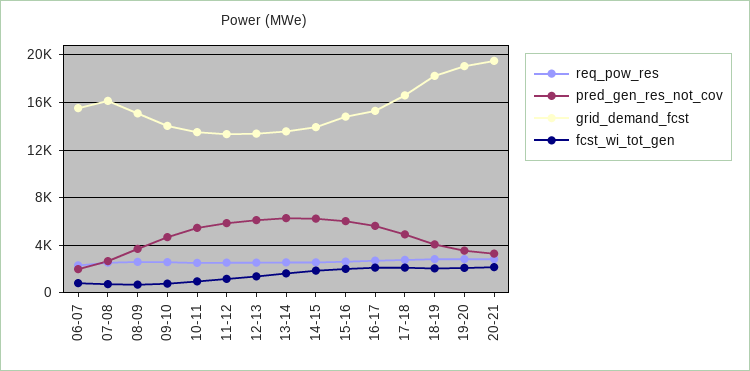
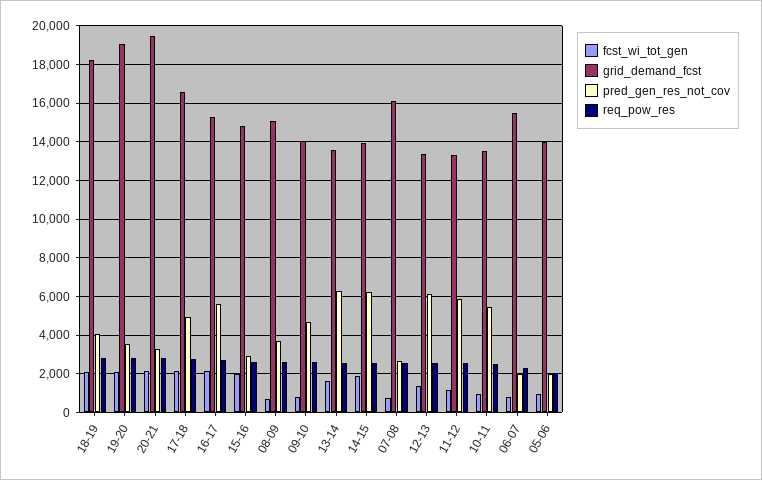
  {
    "req_pow_res": {
      "06-07": 2500,
      "07-08": 2500,
      "08-09": 2500,
      "09-10": 2500,
      "10-11": 2500,
      "11-12": 2500,
      "12-13": 2500,
      "13-14": 2500,
      "14-15": 2500,
      "15-16": 2500,
      "16-17": 2500,
      "17-18": 3000,
      "18-19": 3000,
      "19-20": 3000,
-     "20-21": 3000
+     "20-21": 3000,
+     "05-06": 2000
    },
    "pred_gen_res_not_cov": {
      "06-07": 2000,
      "07-08": 2500,
      "08-09": 3500,
      "09-10": 4500,
      "10-11": 5500,
      "11-12": 6000,
      "12-13": 6000,
      "13-14": 6500,
      "14-15": 6000,
-     "15-16": 6000,
+     "15-16": 3000,
      "16-17": 5500,
      "17-18": 5000,
      "18-19": 4000,
      "19-20": 3500,
-     "20-21": 3500
+     "20-21": 3500,
+     "05-06": 2000
    },
    "grid_demand_fcst": {
      "06-07": 15500,
      "07-08": 16000,
      "08-09": 15000,
      "09-10": 14000,
      "10-11": 13500,
      "11-12": 13500,
      "12-13": 13500,
      "13-14": 13500,
      "14-15": 14000,
      "15-16": 15000,
      "16-17": 15500,
      "17-18": 16500,
      "18-19": 18000,
      "19-20": 19000,
-     "20-21": 19500
+     "20-21": 19500,
+     "05-06": 14000
    },
    "fcst_wi_tot_gen": {
      "06-07": 1000,
      "07-08": 500,
      "08-09": 500,
      "09-10": 1000,
      "10-11": 1000,
      "11-12": 1000,
      "12-13": 1500,
      "13-14": 1500,
      "14-15": 2000,
      "15-16": 2000,
      "16-17": 2000,
      "17-18": 2000,
      "18-19": 2000,
      "19-20": 2000,
-     "20-21": 2000
+     "20-21": 2000,
+     "05-06": 1000
    }
  }

